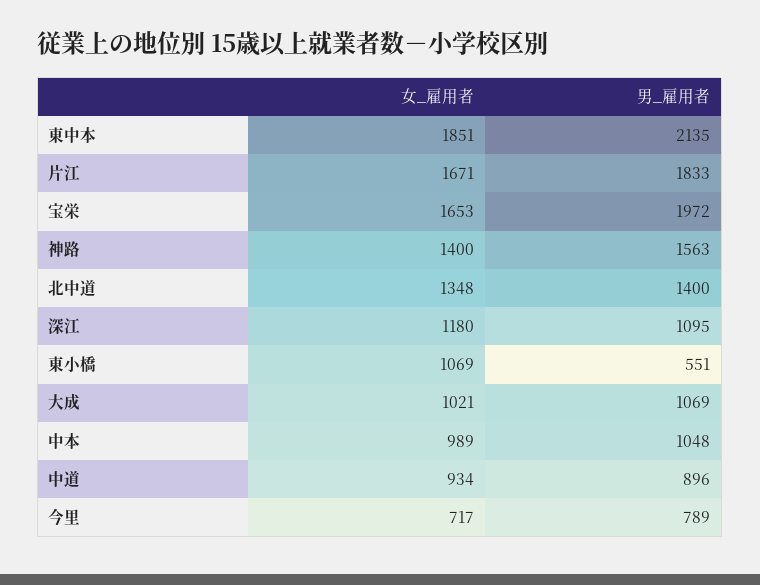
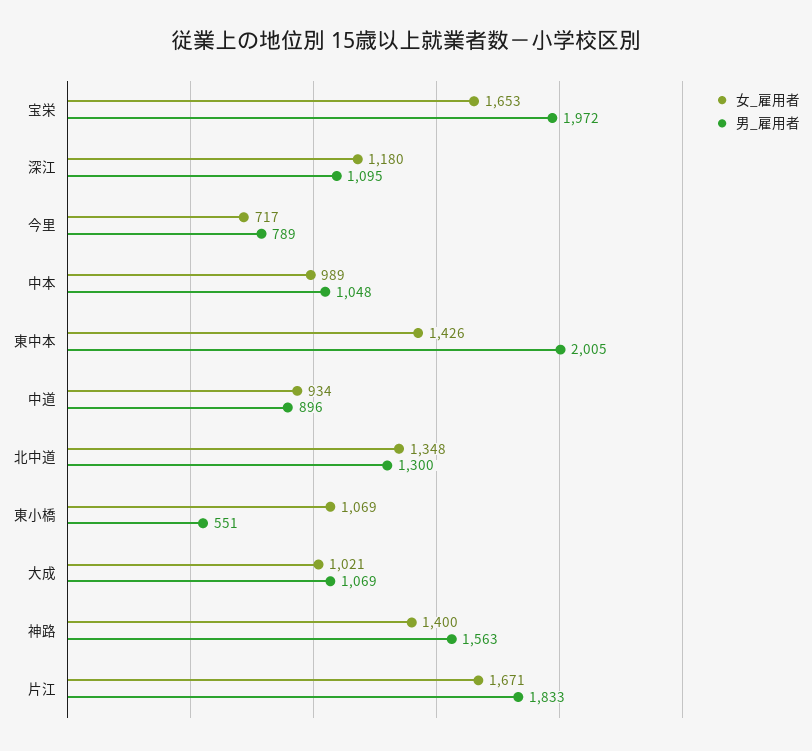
  {
    "女_雇用者": {
-     "東中本": 1851,
+     "東中本": 1426,
      "片江": 1671,
      "宝栄": 1653,
      "神路": 1400,
      "北中道": 1348,
      "深江": 1180,
      "東小橋": 1069,
      "大成": 1021,
      "中本": 989,
      "中道": 934,
      "今里": 717
    },
    "男_雇用者": {
-     "東中本": 2135,
+     "東中本": 2005,
      "片江": 1833,
      "宝栄": 1972,
      "神路": 1563,
-     "北中道": 1400,
+     "北中道": 1300,
      "深江": 1095,
      "東小橋": 551,
      "大成": 1069,
      "中本": 1048,
      "中道": 896,
      "今里": 789
    }
  }

